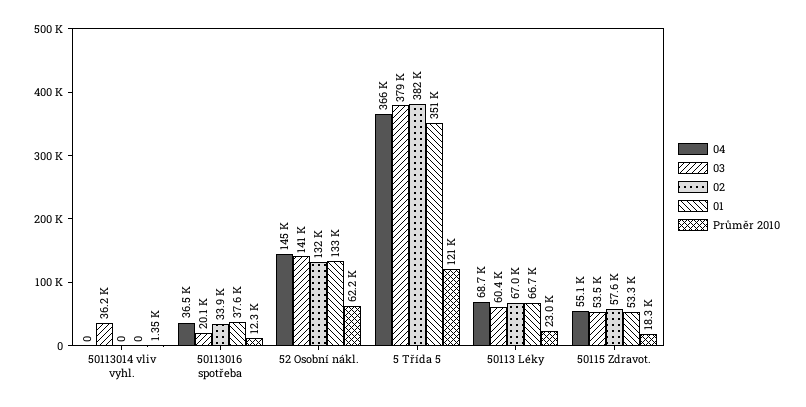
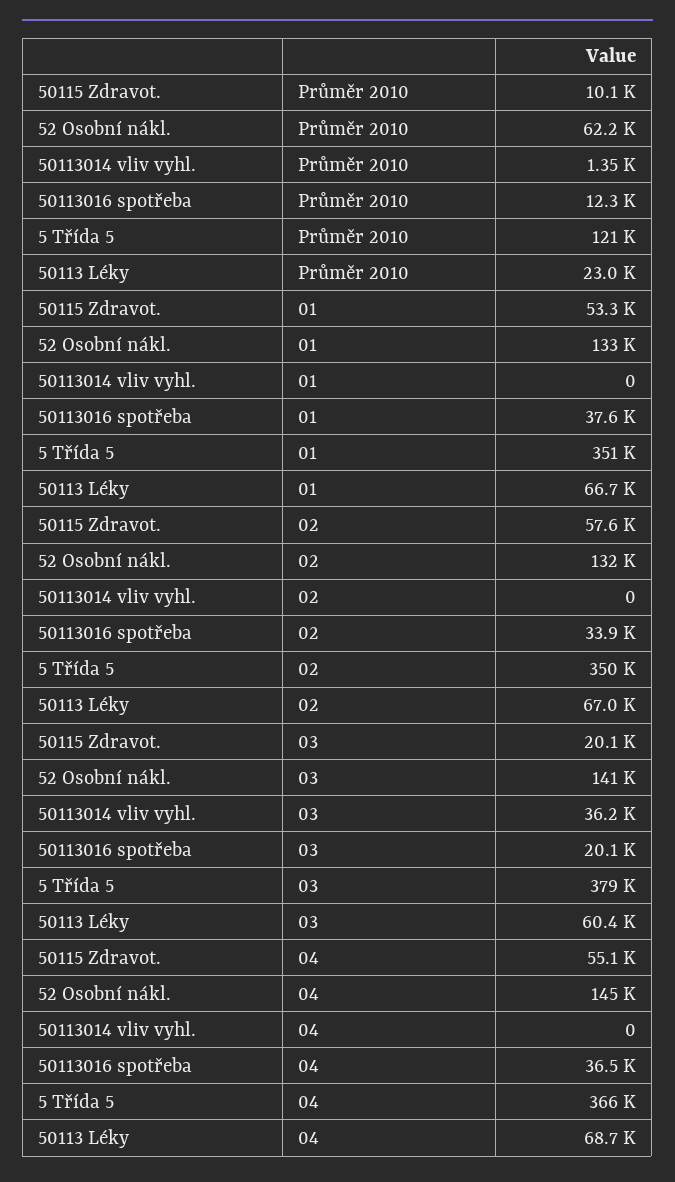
  {
    "04": {
      "50113014 vliv vyhl.": 0,
      "50113016 spotřeba": 36500,
      "52 Osobní nákl.": 145000,
      "5 Třída 5": 366000,
      "50113 Léky": 68700,
      "50115 Zdravot.": 55100
    },
    "03": {
      "50113014 vliv vyhl.": 36200,
      "50113016 spotřeba": 20100,
      "52 Osobní nákl.": 141000,
      "5 Třída 5": 379000,
      "50113 Léky": 60400,
-     "50115 Zdravot.": 53500
+     "50115 Zdravot.": 20100
    },
    "02": {
      "50113014 vliv vyhl.": 0,
      "50113016 spotřeba": 33900,
      "52 Osobní nákl.": 132000,
-     "5 Třída 5": 382000,
+     "5 Třída 5": 350000,
      "50113 Léky": 67000,
      "50115 Zdravot.": 57600
    },
    "01": {
      "50113014 vliv vyhl.": 0,
      "50113016 spotřeba": 37600,
      "52 Osobní nákl.": 133000,
      "5 Třída 5": 351000,
      "50113 Léky": 66700,
      "50115 Zdravot.": 53300
    },
    "Průměr 2010": {
      "50113014 vliv vyhl.": 1350,
      "50113016 spotřeba": 12300,
      "52 Osobní nákl.": 62200,
      "5 Třída 5": 121000,
      "50113 Léky": 23000,
-     "50115 Zdravot.": 18300
+     "50115 Zdravot.": 10100
    }
  }

